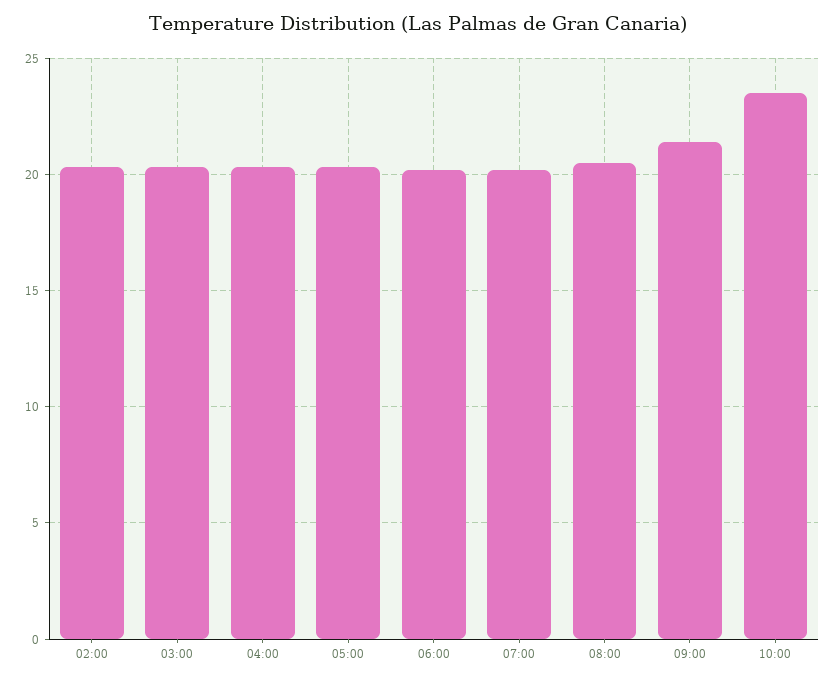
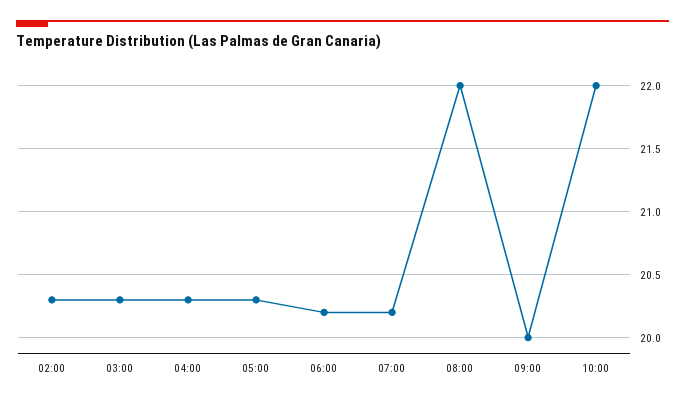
  {
    "02:00": 20.3,
    "03:00": 20.3,
    "04:00": 20.3,
    "05:00": 20.3,
    "06:00": 20.2,
    "07:00": 20.2,
-   "08:00": 20.5,
+   "08:00": 22,
-   "09:00": 21.5,
+   "09:00": 20,
-   "10:00": 23.5
+   "10:00": 22
  }

